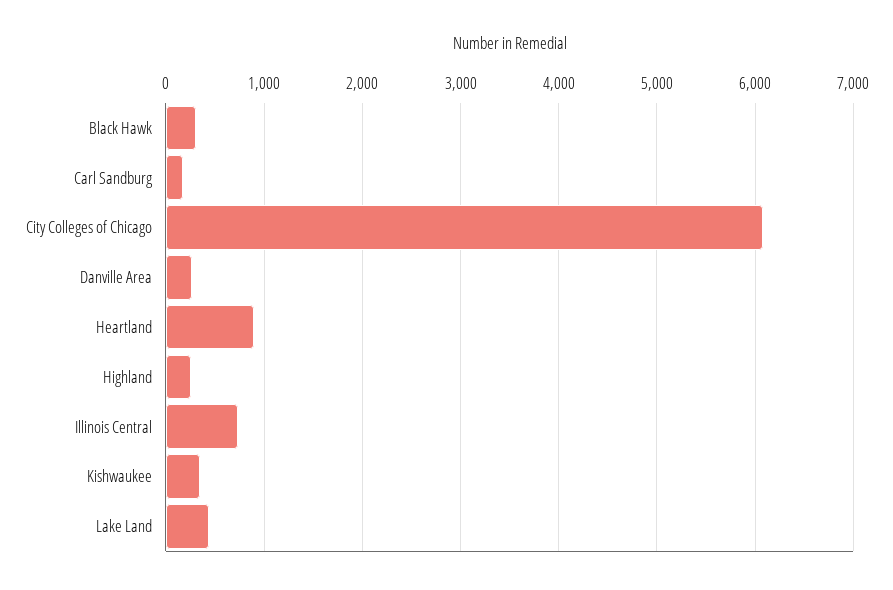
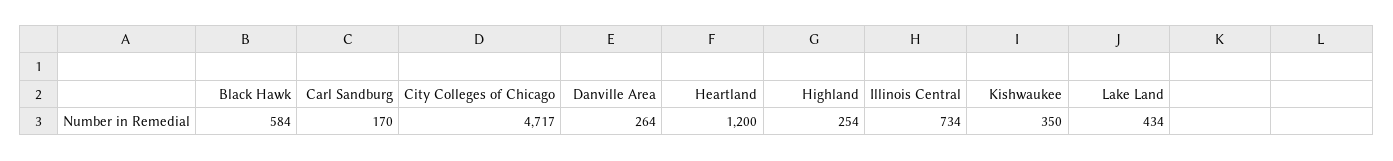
  {
-   "Black Hawk": 300,
+   "Black Hawk": 584,
    "Carl Sandburg": 170,
-   "City Colleges of Chicago": 6100,
+   "City Colleges of Chicago": 4717,
    "Danville Area": 264,
-   "Heartland": 900,
+   "Heartland": 1200,
    "Highland": 254,
    "Illinois Central": 734,
    "Kishwaukee": 350,
    "Lake Land": 434
  }

